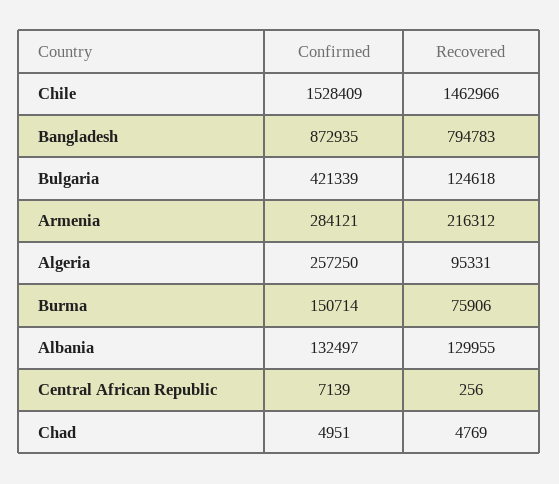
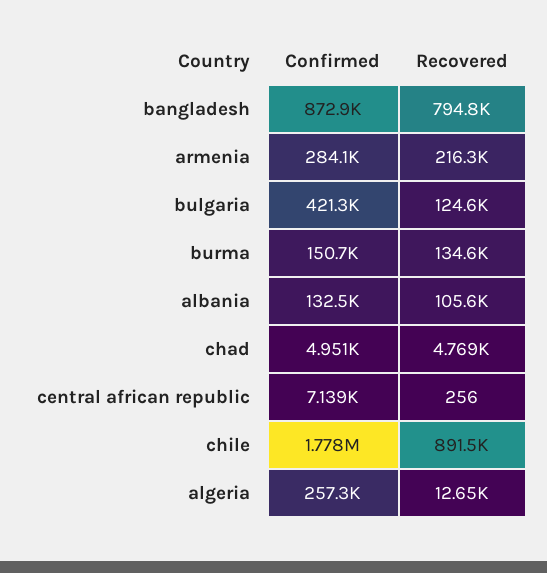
  {
    "Confirmed": {
-     "Chile": 1528409,
+     "Chile": 1778000,
      "Bangladesh": 872935,
      "Bulgaria": 421339,
      "Armenia": 284121,
      "Algeria": 257250,
      "Burma": 150714,
      "Albania": 132497,
      "Central African Republic": 7139,
      "Chad": 4951
    },
    "Recovered": {
-     "Chile": 1462966,
+     "Chile": 891500,
      "Bangladesh": 794783,
      "Bulgaria": 124618,
      "Armenia": 216312,
-     "Algeria": 95331,
+     "Algeria": 12650,
-     "Burma": 75906,
+     "Burma": 134600,
-     "Albania": 129955,
+     "Albania": 105600,
      "Central African Republic": 256,
      "Chad": 4769
    }
  }

